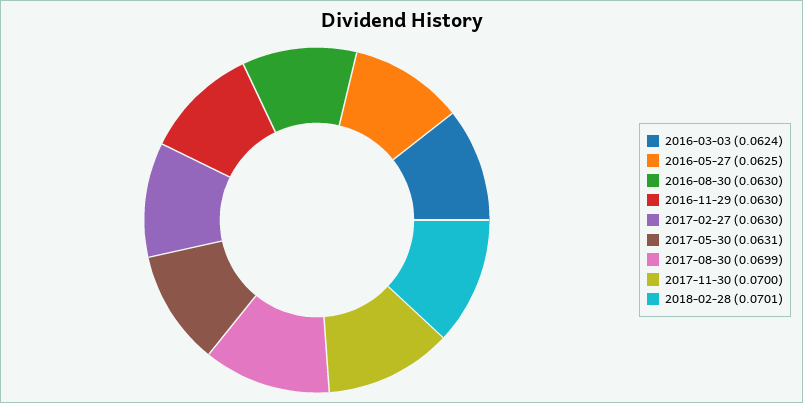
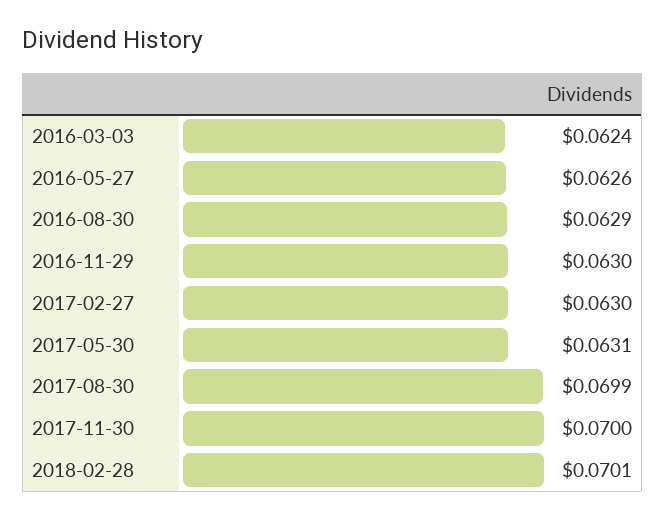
  {
    "2016-03-03": 0.0624,
-   "2016-05-27": 0.0625,
+   "2016-05-27": 0.0626,
-   "2016-08-30": 0.063,
+   "2016-08-30": 0.0629,
    "2016-11-29": 0.063,
    "2017-02-27": 0.063,
    "2017-05-30": 0.0631,
    "2017-08-30": 0.0699,
    "2017-11-30": 0.07,
    "2018-02-28": 0.0701
  }

